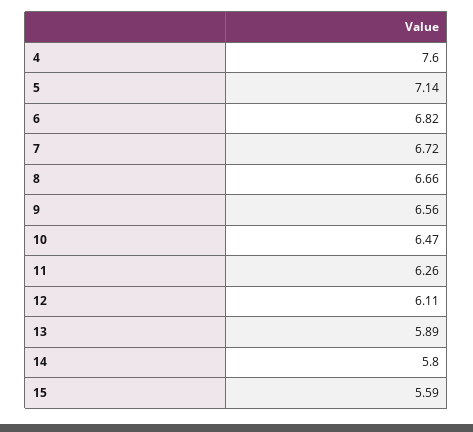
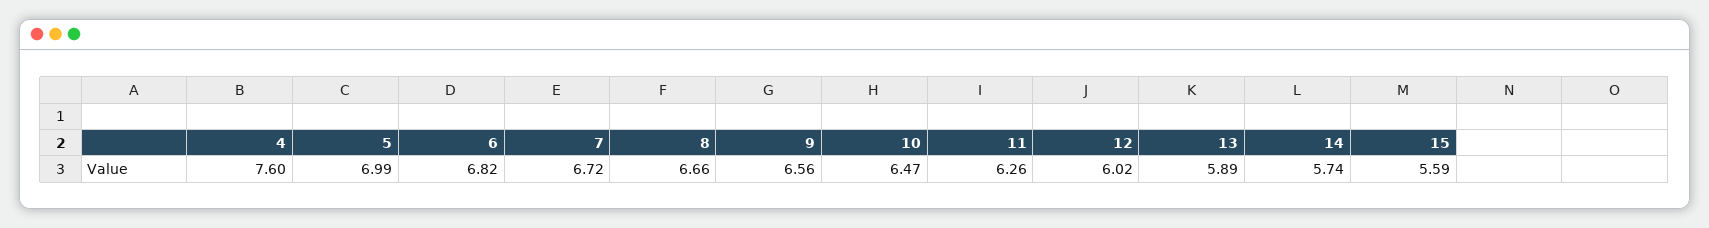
  {
    "4": 7.6,
-   "5": 7.14,
+   "5": 6.99,
    "6": 6.82,
    "7": 6.72,
    "8": 6.66,
    "9": 6.56,
    "10": 6.47,
    "11": 6.26,
-   "12": 6.11,
+   "12": 6.02,
    "13": 5.89,
-   "14": 5.8,
+   "14": 5.74,
    "15": 5.59
  }

